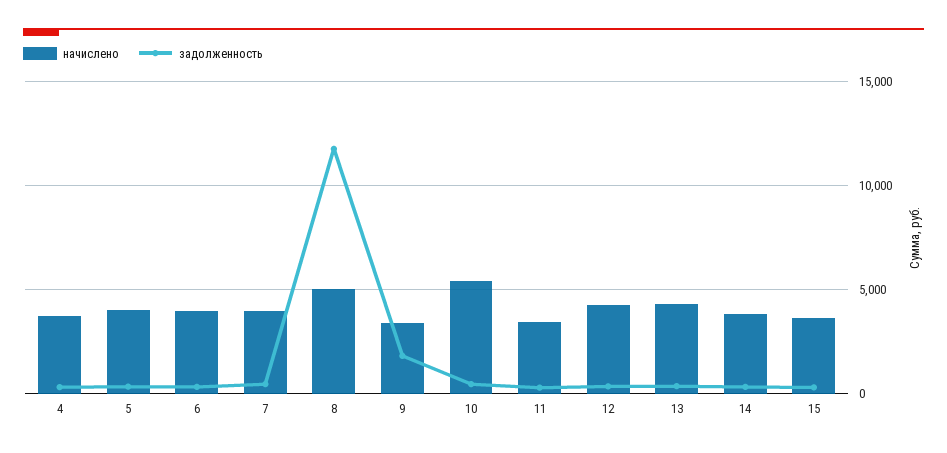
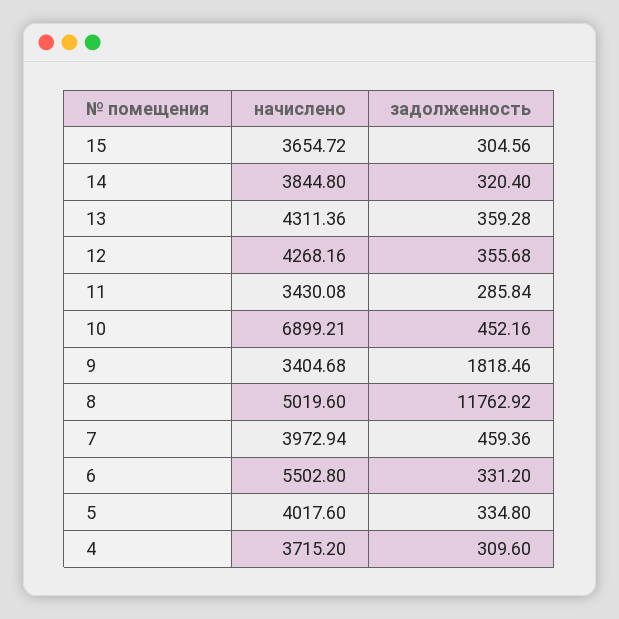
  {
    "начислено": {
      "4": 3715.2,
      "5": 4017.6,
-     "6": 4000,
+     "6": 5502.8,
      "7": 3972.94,
      "8": 5019.6,
      "9": 3404.68,
-     "10": 5500,
+     "10": 6899.21,
      "11": 3430.08,
      "12": 4268.16,
      "13": 4311.36,
      "14": 3844.8,
      "15": 3654.72
    },
    "задолженность": {
      "4": 309.6,
      "5": 334.8,
      "6": 331.2,
      "7": 459.36,
      "8": 11762.92,
      "9": 1818.46,
      "10": 452.16,
      "11": 285.84,
      "12": 355.68,
      "13": 359.28,
      "14": 320.4,
      "15": 304.56
    }
  }

